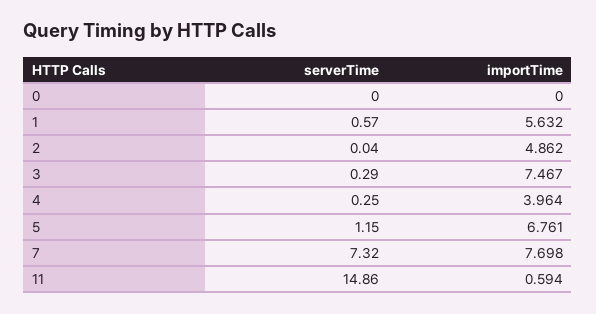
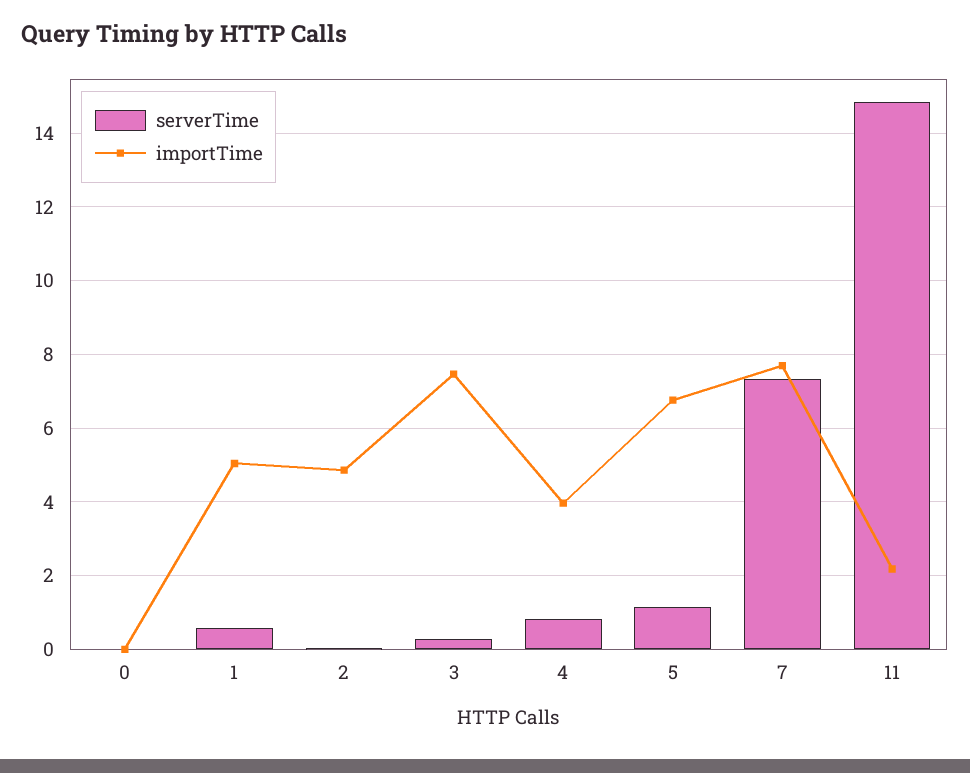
  {
    "serverTime": {
      "0": 0,
      "1": 0.57,
      "2": 0.04,
      "3": 0.29,
-     "4": 0.25,
+     "4": 0.8,
      "5": 1.15,
      "7": 7.32,
      "11": 14.86
    },
    "importTime": {
      "0": 0,
-     "1": 5.632,
+     "1": 5,
      "2": 4.862,
      "3": 7.467,
      "4": 3.964,
      "5": 6.761,
      "7": 7.698,
-     "11": 0.594
+     "11": 2.2
    }
  }

